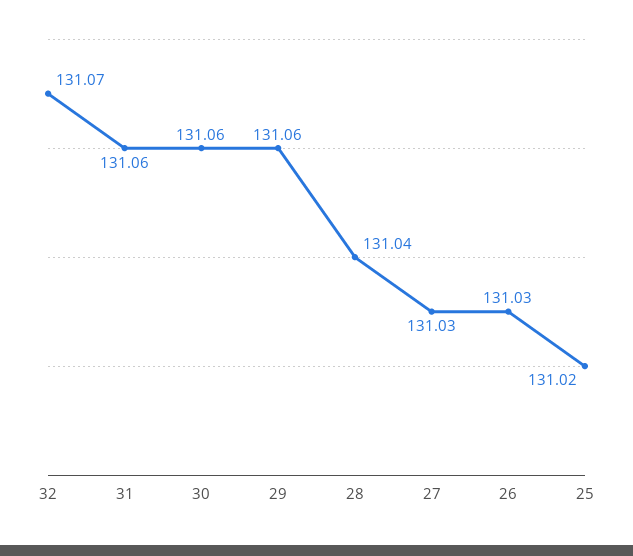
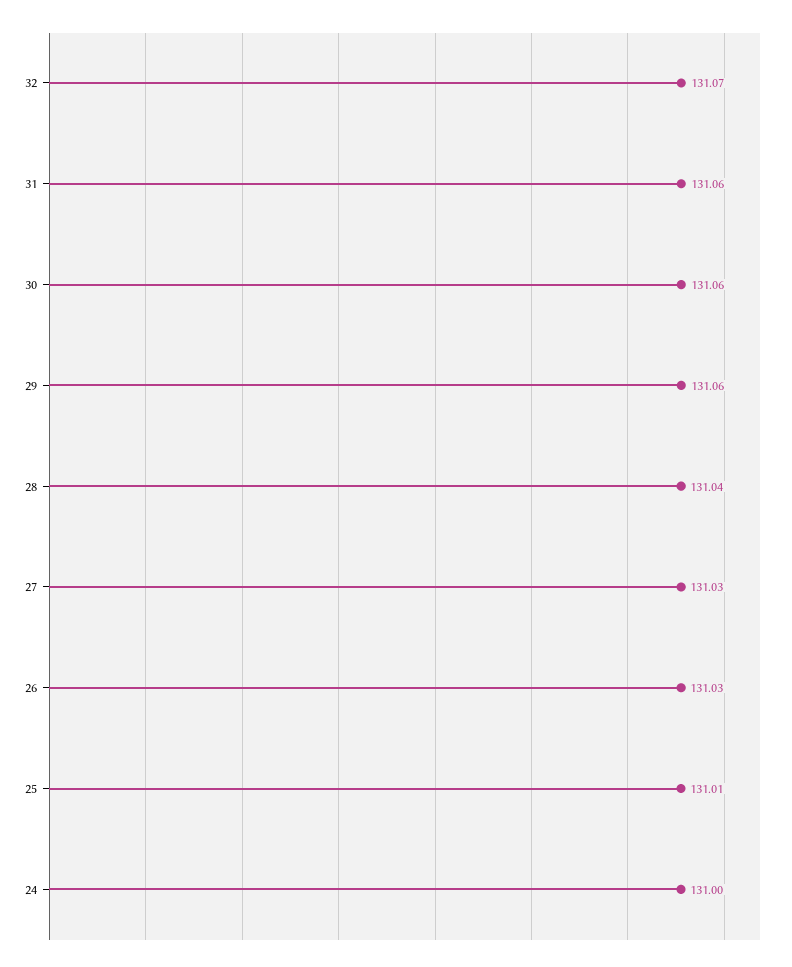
  {
    "32": 131.07,
    "31": 131.06,
    "30": 131.06,
    "29": 131.06,
    "28": 131.04,
    "27": 131.03,
    "26": 131.03,
-   "25": 131.02
+   "25": 131.01,
+   "24": 131
  }

